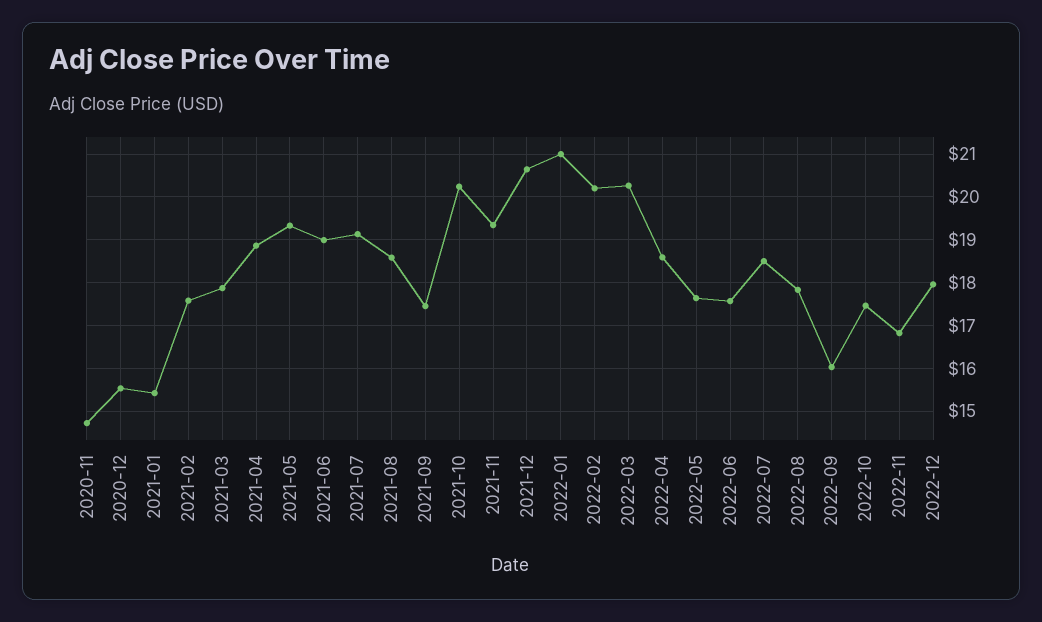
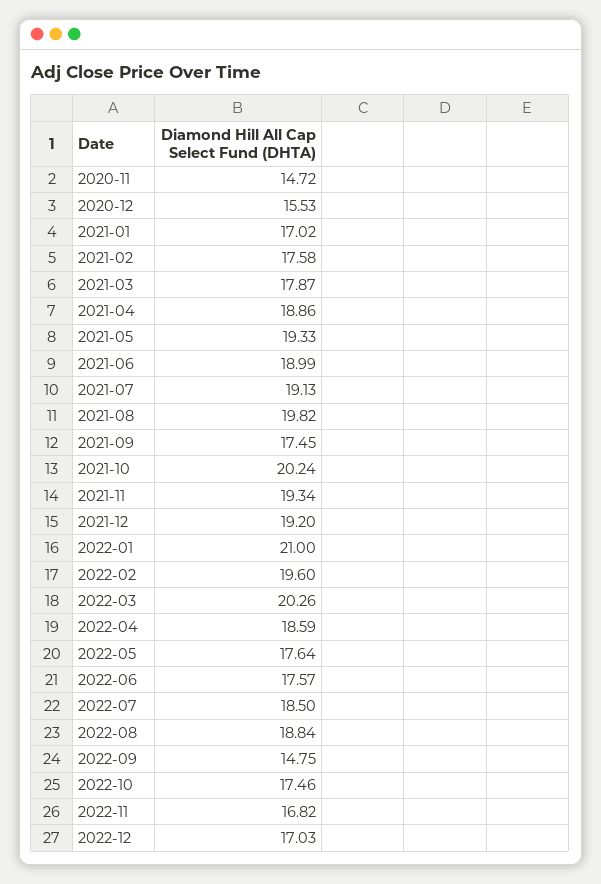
  {
    "2020-11": 14.72,
    "2020-12": 15.53,
-   "2021-01": 15.4,
+   "2021-01": 17.02,
    "2021-02": 17.58,
    "2021-03": 17.87,
    "2021-04": 18.86,
    "2021-05": 19.33,
    "2021-06": 18.99,
    "2021-07": 19.13,
-   "2021-08": 18.6,
+   "2021-08": 19.82,
    "2021-09": 17.45,
    "2021-10": 20.24,
    "2021-11": 19.34,
-   "2021-12": 20.6,
+   "2021-12": 19.2,
    "2022-01": 21,
-   "2022-02": 20.2,
+   "2022-02": 19.6,
    "2022-03": 20.26,
    "2022-04": 18.59,
    "2022-05": 17.64,
    "2022-06": 17.57,
    "2022-07": 18.5,
-   "2022-08": 17.8,
+   "2022-08": 18.84,
-   "2022-09": 16,
+   "2022-09": 14.75,
    "2022-10": 17.46,
    "2022-11": 16.82,
-   "2022-12": 18
+   "2022-12": 17.03
  }

